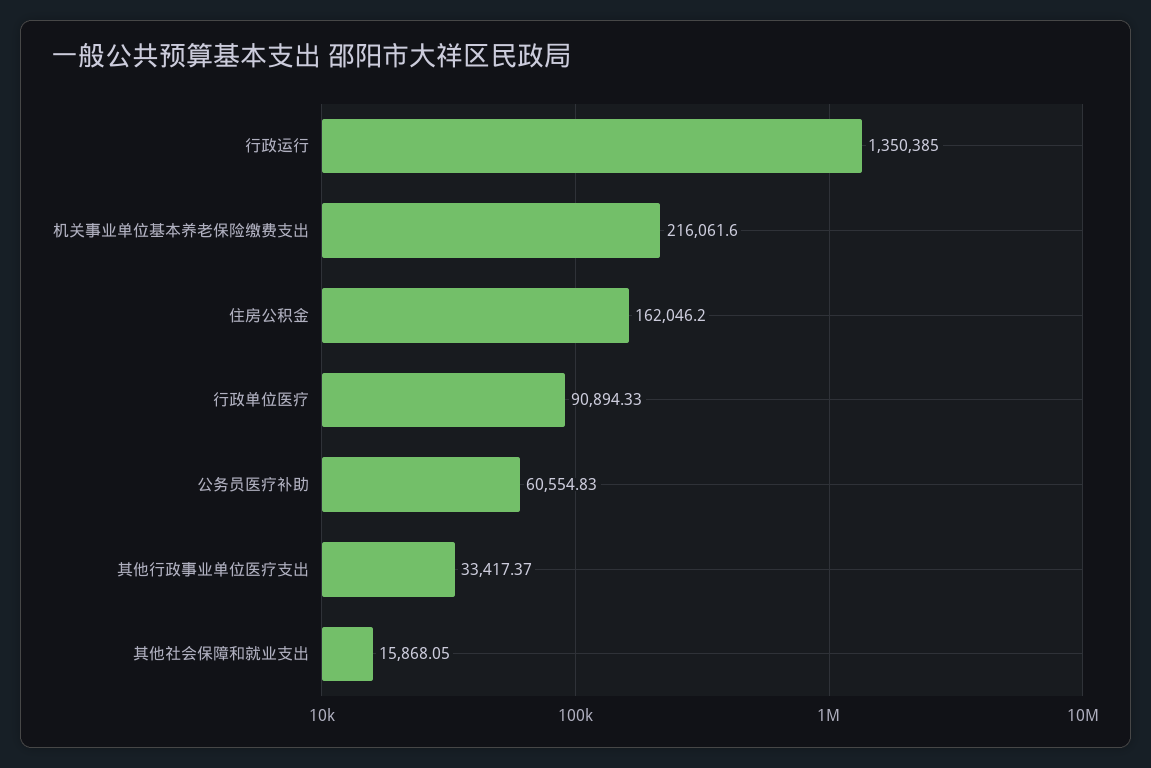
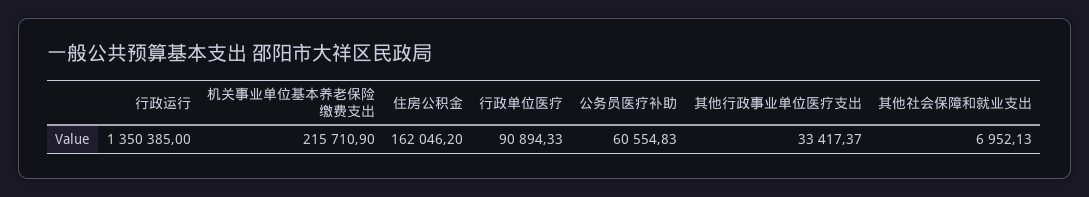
  {
    "行政运行": 1350385,
-   "机关事业单位基本养老保险缴费支出": 216061.6,
+   "机关事业单位基本养老保险缴费支出": 215710.9,
    "住房公积金": 162046.2,
    "行政单位医疗": 90894.33,
    "公务员医疗补助": 60554.83,
    "其他行政事业单位医疗支出": 33417.37,
-   "其他社会保障和就业支出": 15868.05
+   "其他社会保障和就业支出": 6952.13
  }

